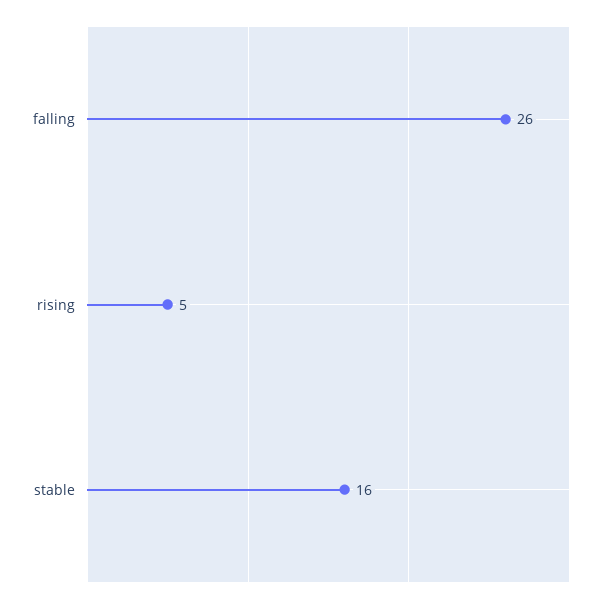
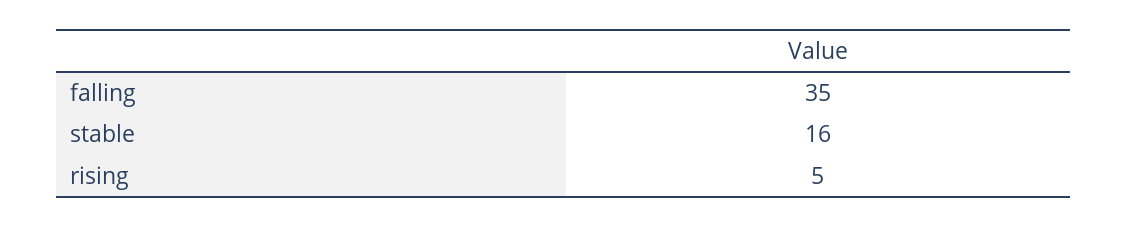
  {
-   "falling": 26,
+   "falling": 35,
    "rising": 5,
    "stable": 16
  }

